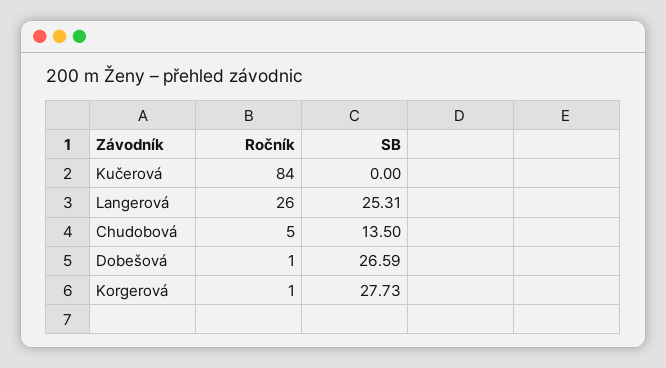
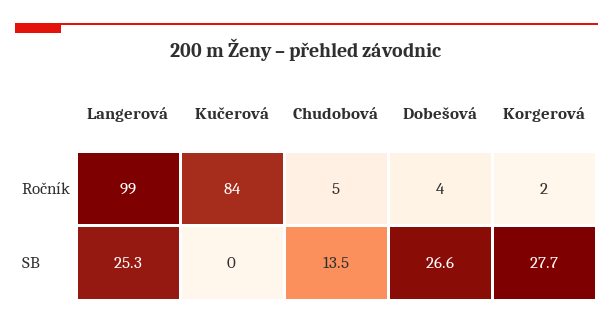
  {
    "Ročník": {
      "Kučerová": 84,
-     "Langerová": 26,
+     "Langerová": 99,
      "Chudobová": 5,
-     "Dobešová": 1,
+     "Dobešová": 4,
-     "Korgerová": 1
+     "Korgerová": 2
    },
    "SB": {
      "Kučerová": 0,
      "Langerová": 25.31,
      "Chudobová": 13.5,
      "Dobešová": 26.59,
      "Korgerová": 27.73
    }
  }

